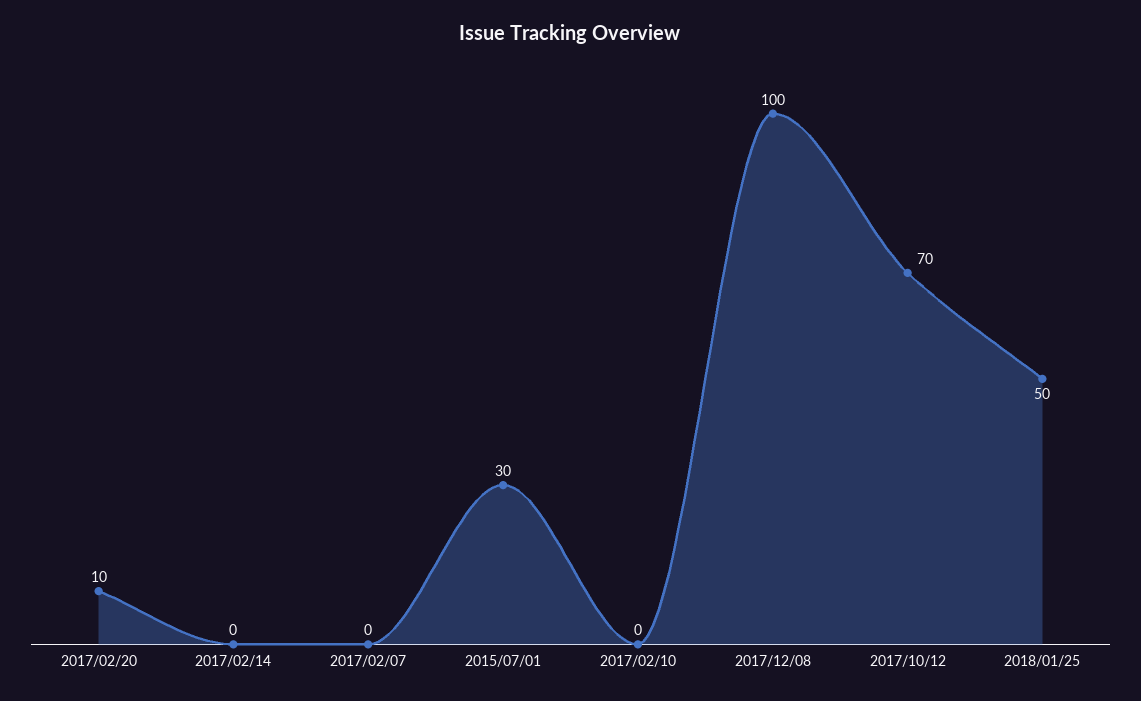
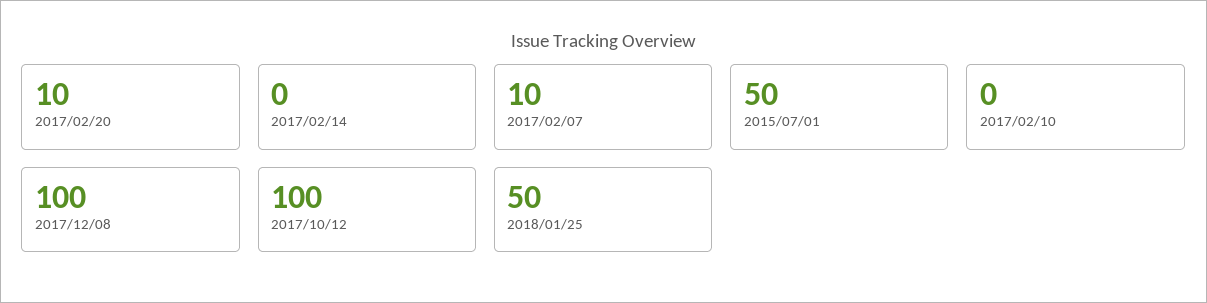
  {
    "2017/02/20": 10,
    "2017/02/14": 0,
-   "2017/02/07": 0,
+   "2017/02/07": 10,
-   "2015/07/01": 30,
+   "2015/07/01": 50,
    "2017/02/10": 0,
    "2017/12/08": 100,
-   "2017/10/12": 70,
+   "2017/10/12": 100,
    "2018/01/25": 50
  }

